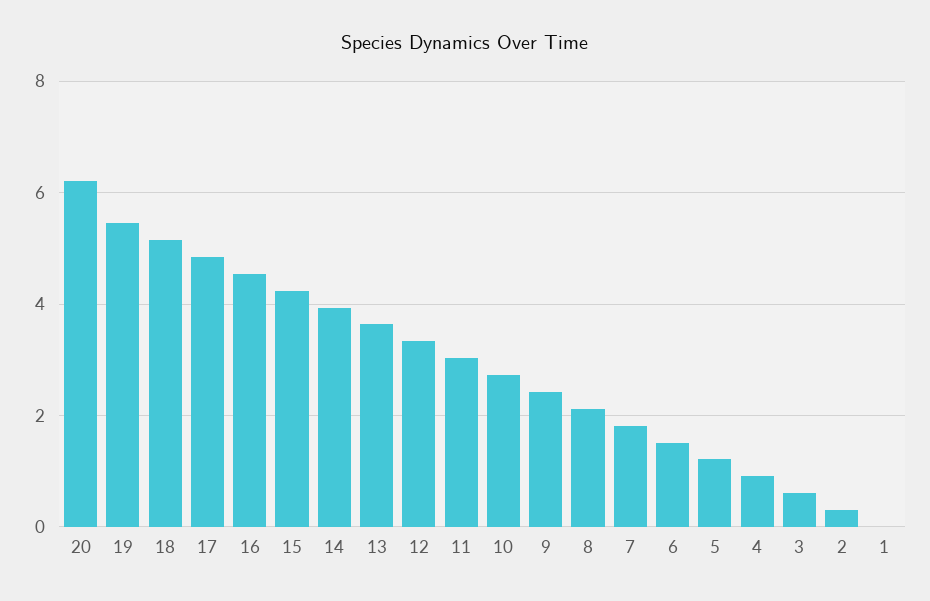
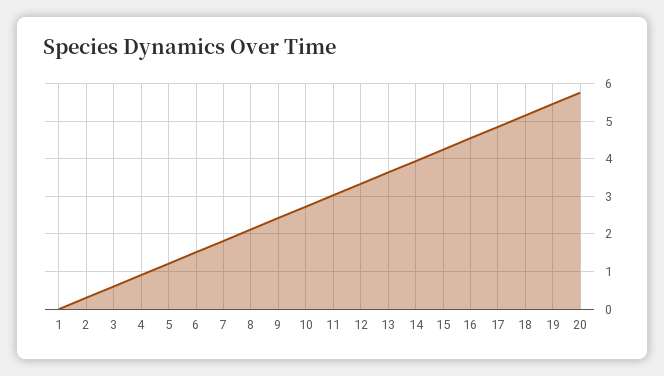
  {
-   "20": 6.2,
+   "20": 5.8,
    "19": 5.4,
    "18": 5.2,
    "17": 4.8,
    "16": 4.6,
    "15": 4.2,
    "14": 4,
    "13": 3.6,
    "12": 3.4,
    "11": 3,
    "10": 2.8,
    "9": 2.4,
    "8": 2.2,
    "7": 1.8,
    "6": 1.6,
    "5": 1.2,
    "4": 1,
    "3": 0.6,
    "2": 0.4,
    "1": 0
  }

